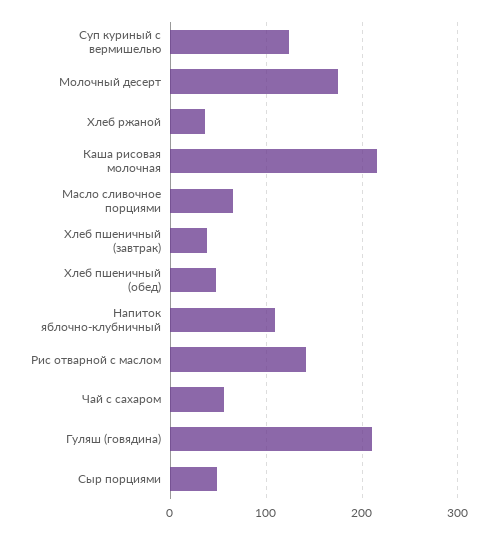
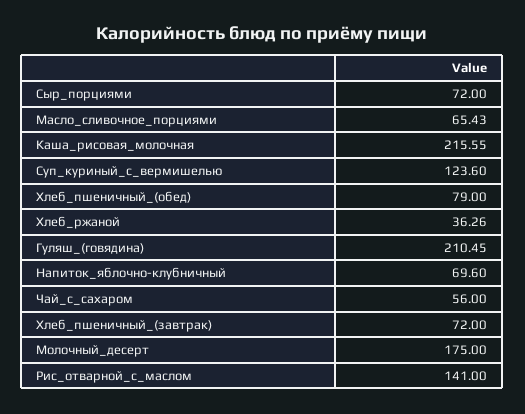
  {
    "Суп куриный с вермишелью": 123.6,
    "Молочный десерт": 175,
    "Хлеб ржаной": 36.26,
    "Каша рисовая молочная": 215.55,
    "Масло сливочное порциями": 65.43,
-   "Хлеб пшеничный (завтрак)": 40,
+   "Хлеб пшеничный (завтрак)": 72,
-   "Хлеб пшеничный (обед)": 50,
+   "Хлеб пшеничный (обед)": 79,
-   "Напиток яблочно-клубничный": 110,
+   "Напиток яблочно-клубничный": 69.6,
    "Рис отварной с маслом": 141,
    "Чай с сахаром": 56,
    "Гуляш (говядина)": 210.45,
-   "Сыр порциями": 50
+   "Сыр порциями": 72
  }

